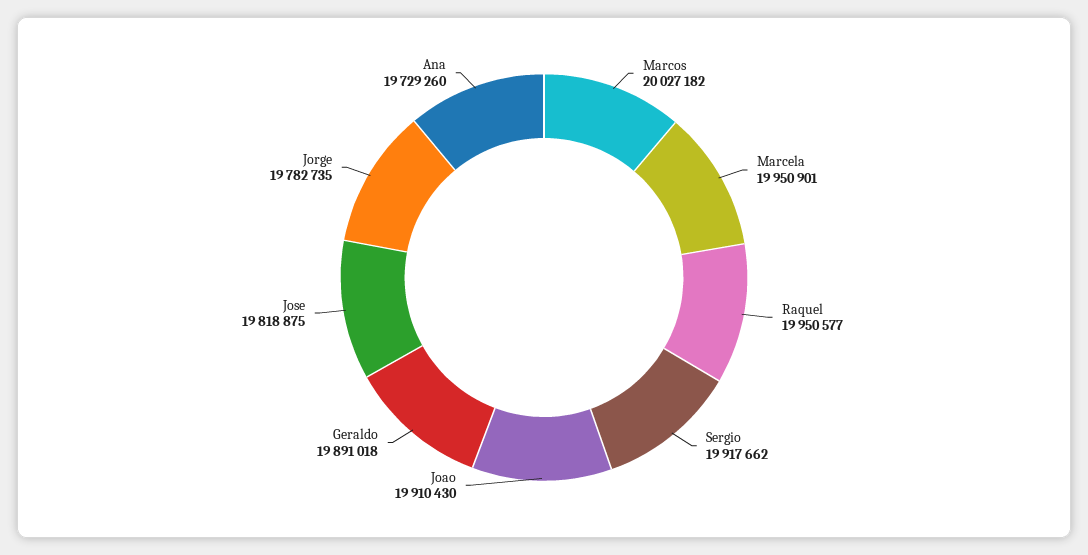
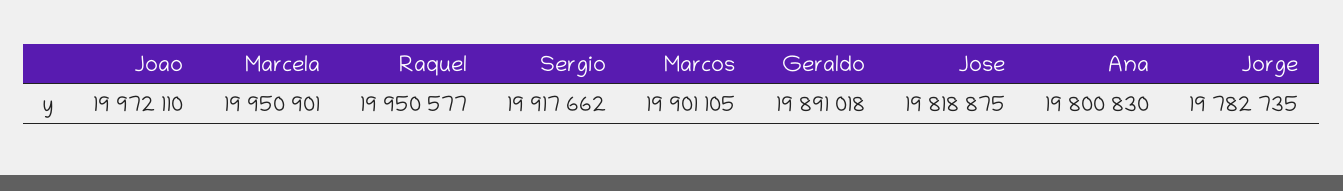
  {
-   "Marcos": 20027182,
+   "Marcos": 19901105,
    "Marcela": 19950901,
    "Raquel": 19950577,
    "Sergio": 19917662,
-   "Joao": 19910430,
+   "Joao": 19972110,
    "Geraldo": 19891018,
    "Jose": 19818875,
    "Jorge": 19782735,
-   "Ana": 19729260
+   "Ana": 19800830
  }

